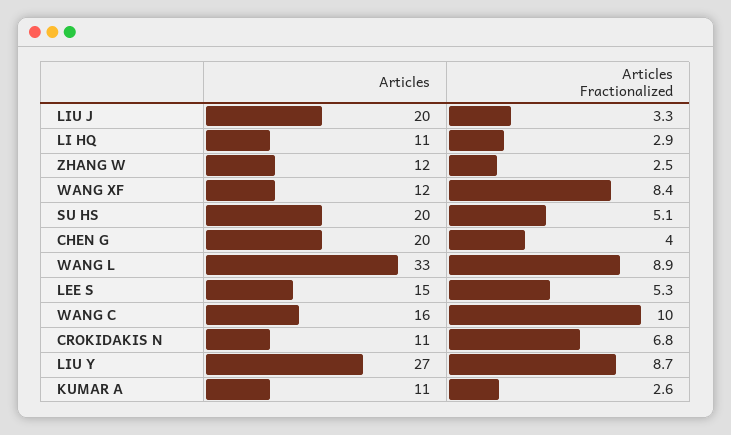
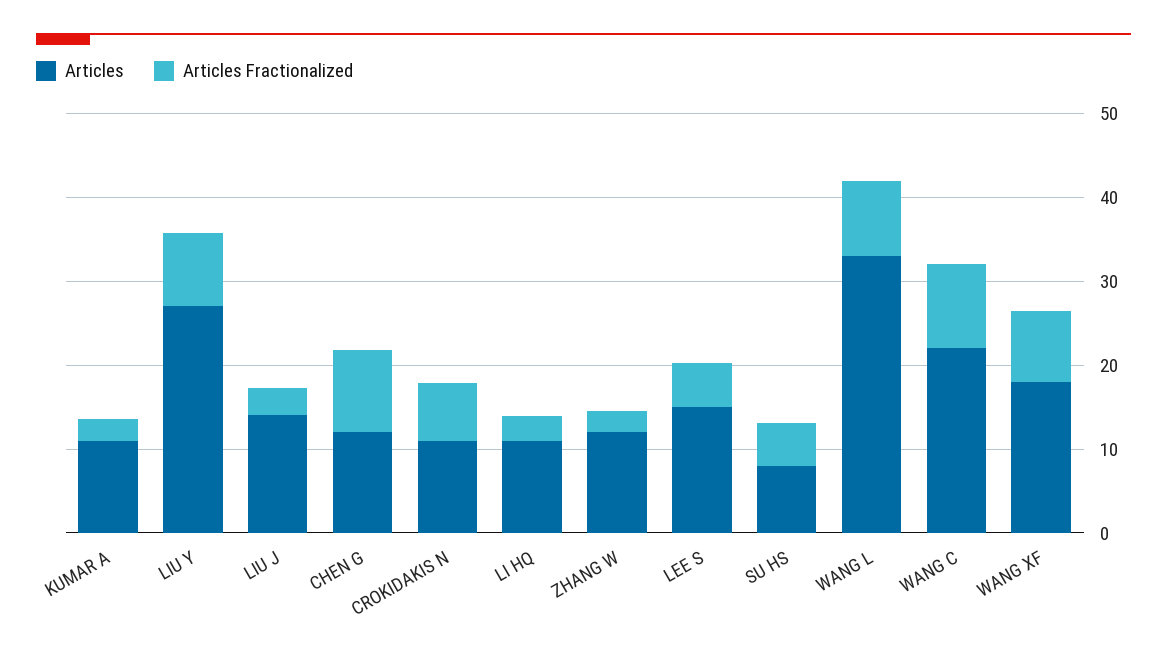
  {
    "Articles": {
-     "LIU J": 20,
+     "LIU J": 14,
      "LI HQ": 11,
      "ZHANG W": 12,
-     "WANG XF": 12,
+     "WANG XF": 18,
-     "SU HS": 20,
+     "SU HS": 8,
-     "CHEN G": 20,
+     "CHEN G": 12,
      "WANG L": 33,
      "LEE S": 15,
-     "WANG C": 16,
+     "WANG C": 22,
      "CROKIDAKIS N": 11,
      "LIU Y": 27,
      "KUMAR A": 11
    },
    "Articles Fractionalized": {
      "LIU J": 3.3,
      "LI HQ": 2.9,
      "ZHANG W": 2.5,
      "WANG XF": 8.4,
      "SU HS": 5.1,
-     "CHEN G": 4,
+     "CHEN G": 10,
      "WANG L": 8.9,
      "LEE S": 5.3,
      "WANG C": 10,
      "CROKIDAKIS N": 6.8,
      "LIU Y": 8.7,
      "KUMAR A": 2.6
    }
  }

